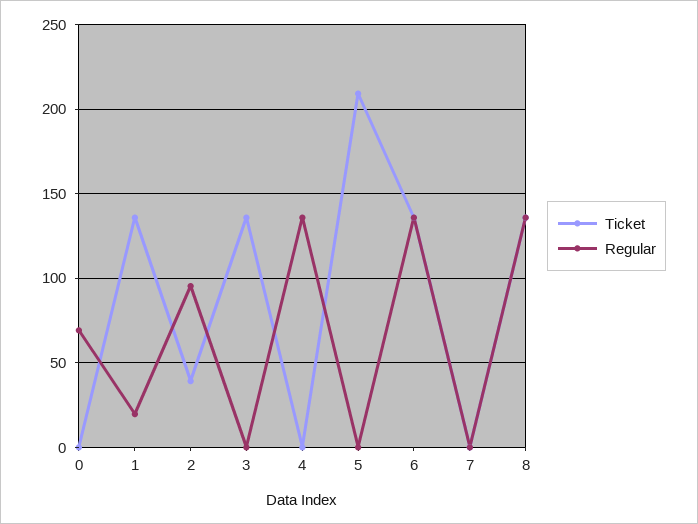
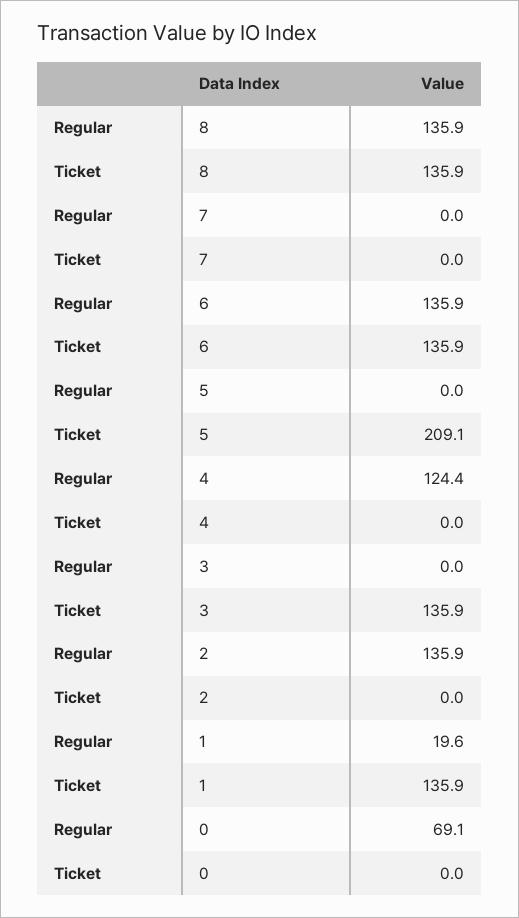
  {
    "Ticket": {
      "0": 0,
      "1": 135.9,
-     "2": 40,
+     "2": 0,
      "3": 135.9,
      "4": 0,
      "5": 209.1,
      "6": 135.9,
      "7": 0,
      "8": 135.9
    },
    "Regular": {
      "0": 69.1,
      "1": 19.6,
-     "2": 95,
+     "2": 135.9,
      "3": 0,
-     "4": 135,
+     "4": 124.4,
      "5": 0,
      "6": 135.9,
      "7": 0,
      "8": 135.9
    }
  }

